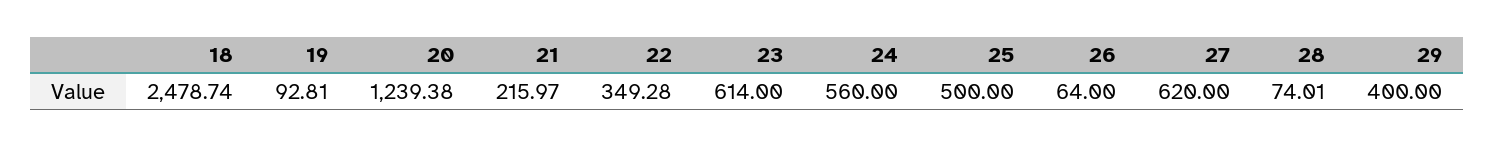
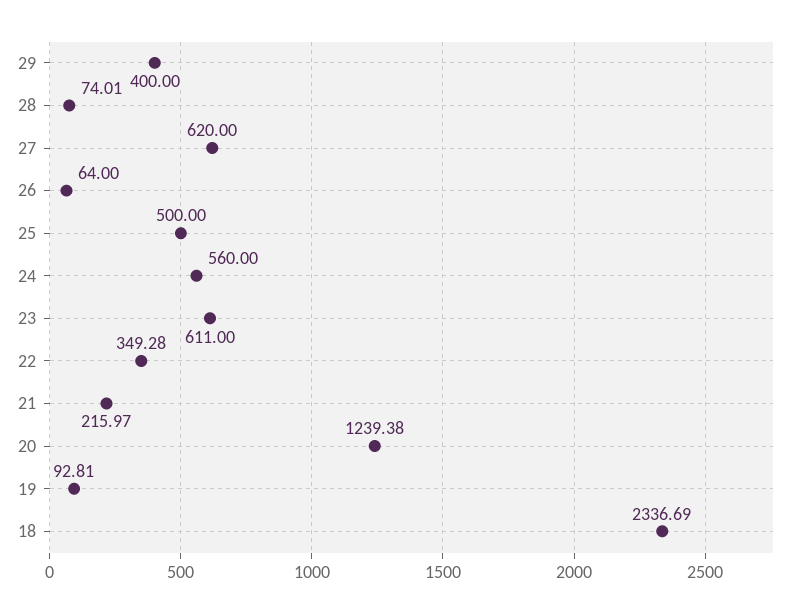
  {
-   "18": 2478.74,
+   "18": 2336.69,
    "19": 92.81,
    "20": 1239.38,
    "21": 215.97,
    "22": 349.28,
-   "23": 614,
+   "23": 611,
    "24": 560,
    "25": 500,
    "26": 64,
    "27": 620,
    "28": 74.01,
    "29": 400
  }

